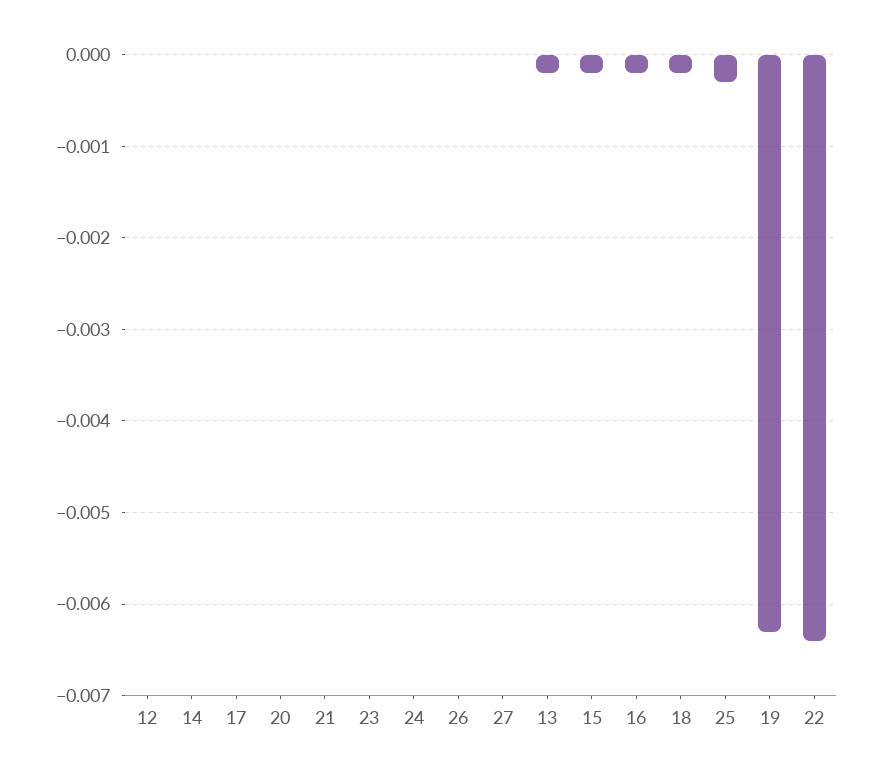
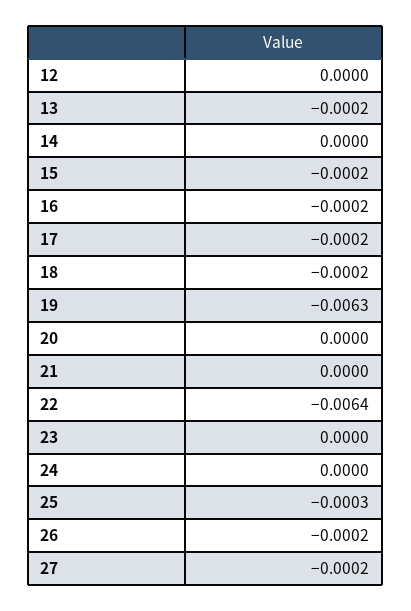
  {
    "12": 0,
    "14": 0,
-   "17": 0,
+   "17": -0.0002,
    "20": 0,
    "21": 0,
    "23": 0,
    "24": 0,
-   "26": 0,
+   "26": -0.0002,
-   "27": 0,
+   "27": -0.0002,
    "13": -0.0002,
    "15": -0.0002,
    "16": -0.0002,
    "18": -0.0002,
    "25": -0.0003,
    "19": -0.0063,
    "22": -0.0064
  }

